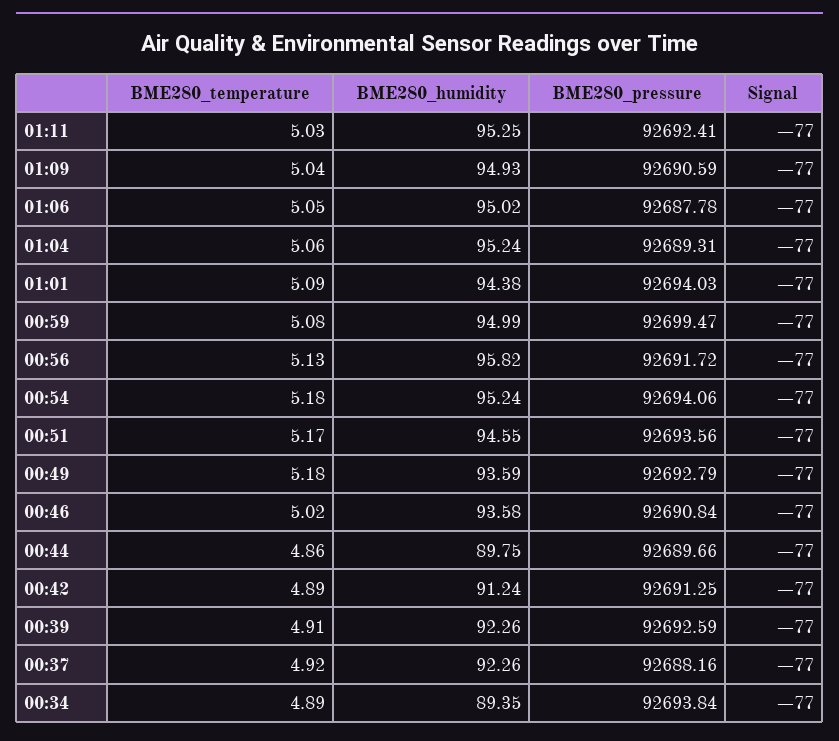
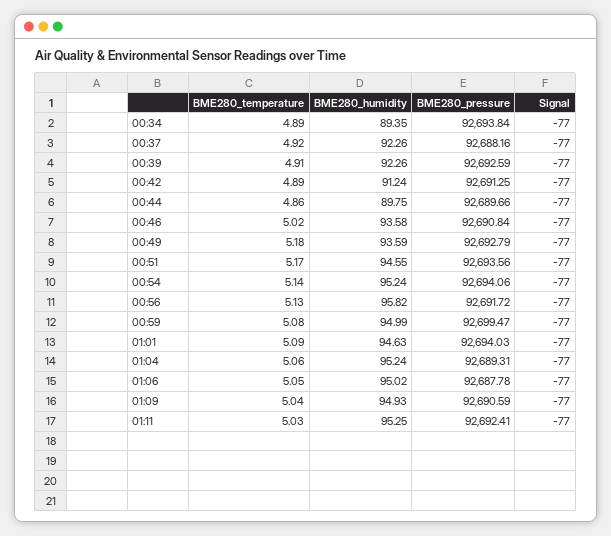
  {
    "BME280_temperature": {
      "01:11": 5.03,
      "01:09": 5.04,
      "01:06": 5.05,
      "01:04": 5.06,
      "01:01": 5.09,
      "00:59": 5.08,
      "00:56": 5.13,
-     "00:54": 5.18,
+     "00:54": 5.14,
      "00:51": 5.17,
      "00:49": 5.18,
      "00:46": 5.02,
      "00:44": 4.86,
      "00:42": 4.89,
      "00:39": 4.91,
      "00:37": 4.92,
      "00:34": 4.89
    },
    "BME280_humidity": {
      "01:11": 95.25,
      "01:09": 94.93,
      "01:06": 95.02,
      "01:04": 95.24,
-     "01:01": 94.38,
+     "01:01": 94.63,
      "00:59": 94.99,
      "00:56": 95.82,
      "00:54": 95.24,
      "00:51": 94.55,
      "00:49": 93.59,
      "00:46": 93.58,
      "00:44": 89.75,
      "00:42": 91.24,
      "00:39": 92.26,
      "00:37": 92.26,
      "00:34": 89.35
    },
    "BME280_pressure": {
      "01:11": 92692.41,
      "01:09": 92690.59,
      "01:06": 92687.78,
      "01:04": 92689.31,
      "01:01": 92694.03,
      "00:59": 92699.47,
      "00:56": 92691.72,
      "00:54": 92694.06,
      "00:51": 92693.56,
      "00:49": 92692.79,
      "00:46": 92690.84,
      "00:44": 92689.66,
      "00:42": 92691.25,
      "00:39": 92692.59,
      "00:37": 92688.16,
      "00:34": 92693.84
    },
    "Signal": {
      "01:11": -77,
      "01:09": -77,
      "01:06": -77,
      "01:04": -77,
      "01:01": -77,
      "00:59": -77,
      "00:56": -77,
      "00:54": -77,
      "00:51": -77,
      "00:49": -77,
      "00:46": -77,
      "00:44": -77,
      "00:42": -77,
      "00:39": -77,
      "00:37": -77,
      "00:34": -77
    }
  }

